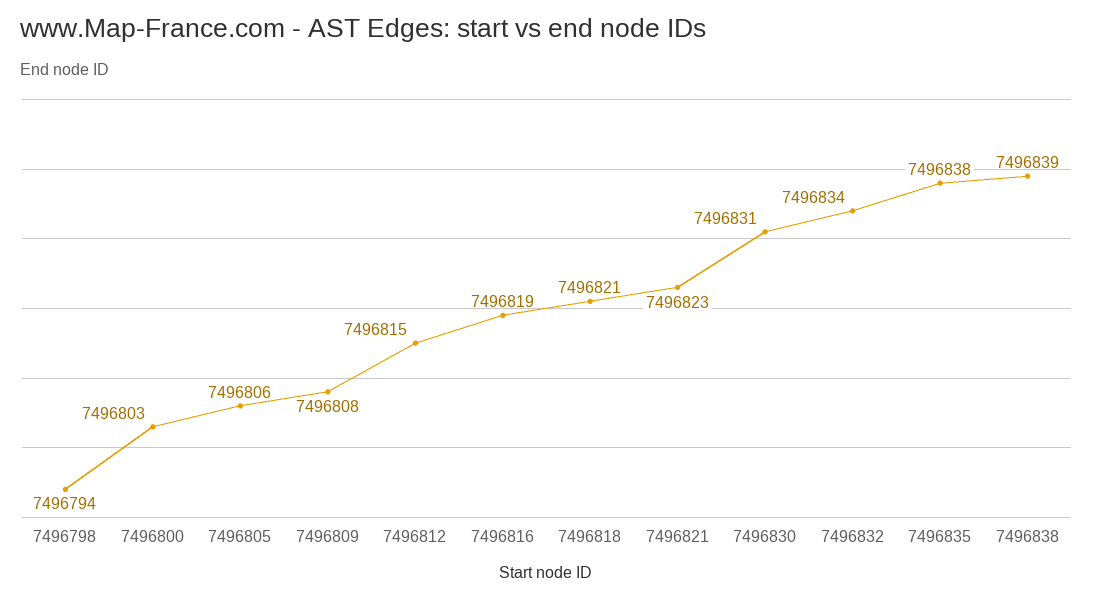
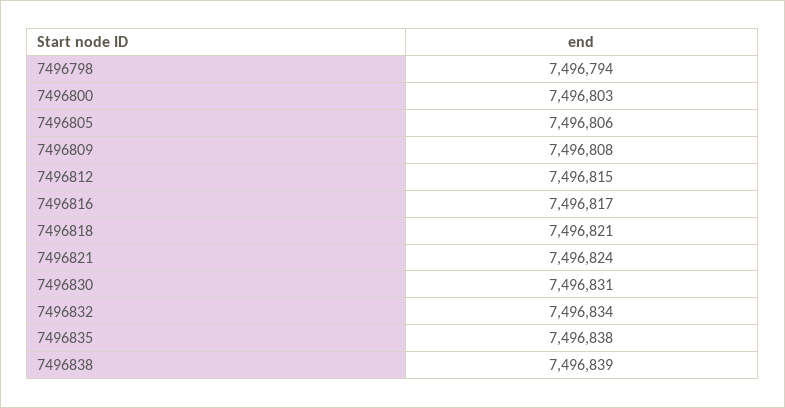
  {
    "7496798": 7496794,
    "7496800": 7496803,
    "7496805": 7496806,
    "7496809": 7496808,
    "7496812": 7496815,
-   "7496816": 7496819,
+   "7496816": 7496817,
    "7496818": 7496821,
-   "7496821": 7496823,
+   "7496821": 7496824,
    "7496830": 7496831,
    "7496832": 7496834,
    "7496835": 7496838,
    "7496838": 7496839
  }

